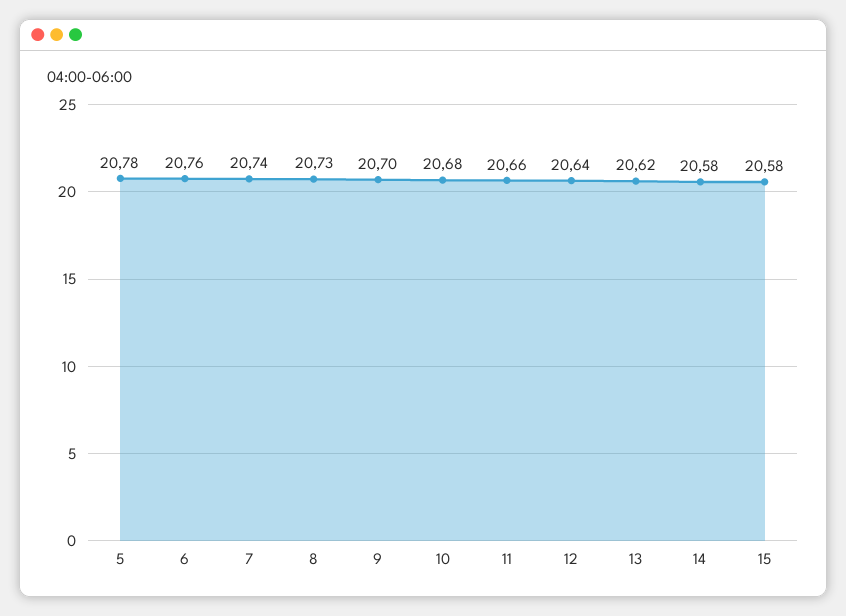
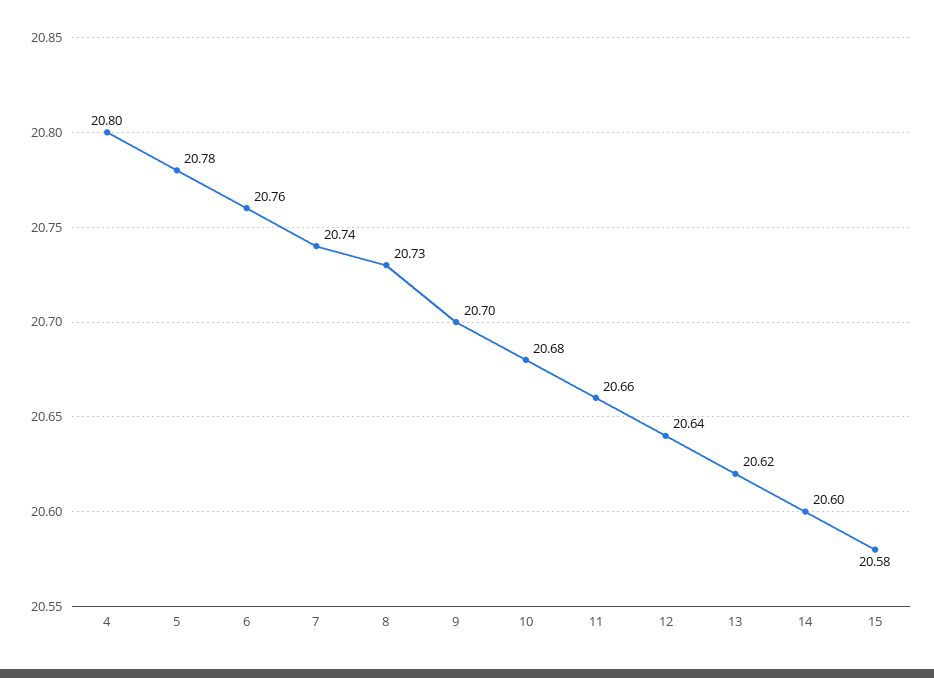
  {
    "5": 20.78,
    "6": 20.76,
    "7": 20.74,
    "8": 20.73,
    "9": 20.7,
    "10": 20.68,
    "11": 20.66,
    "12": 20.64,
    "13": 20.62,
-   "14": 20.58,
+   "14": 20.6,
-   "15": 20.58
+   "15": 20.58,
+   "4": 20.8
  }

